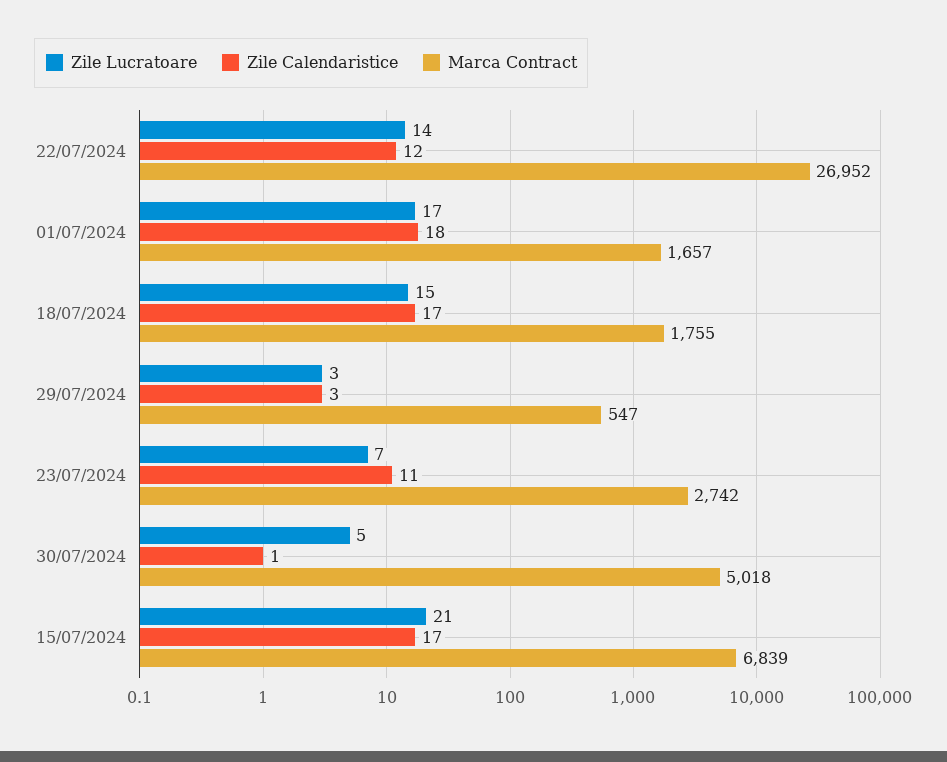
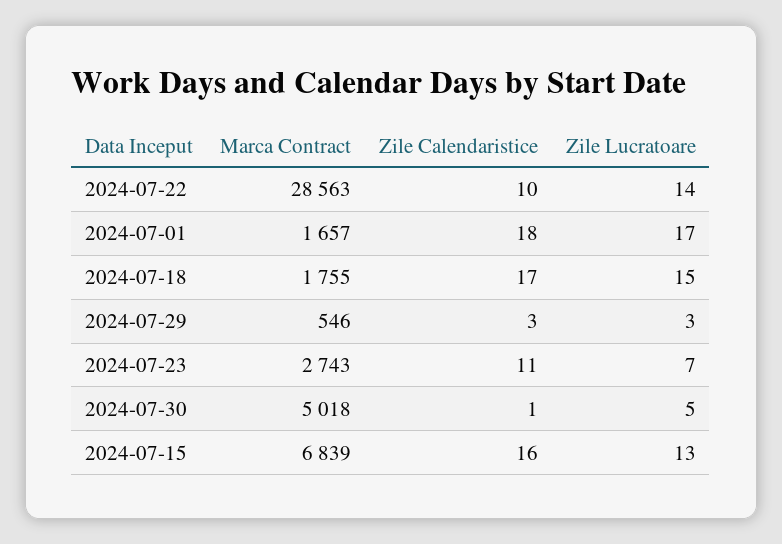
  {
    "Zile Lucratoare": {
      "22/07/2024": 14,
      "01/07/2024": 17,
      "18/07/2024": 15,
      "29/07/2024": 3,
      "23/07/2024": 7,
      "30/07/2024": 5,
-     "15/07/2024": 21
+     "15/07/2024": 13
    },
    "Zile Calendaristice": {
-     "22/07/2024": 12,
+     "22/07/2024": 10,
      "01/07/2024": 18,
      "18/07/2024": 17,
      "29/07/2024": 3,
      "23/07/2024": 11,
      "30/07/2024": 1,
-     "15/07/2024": 17
+     "15/07/2024": 16
    },
    "Marca Contract": {
-     "22/07/2024": 26952,
+     "22/07/2024": 28563,
      "01/07/2024": 1657,
      "18/07/2024": 1755,
-     "29/07/2024": 547,
+     "29/07/2024": 546,
-     "23/07/2024": 2742,
+     "23/07/2024": 2743,
      "30/07/2024": 5018,
      "15/07/2024": 6839
    }
  }

